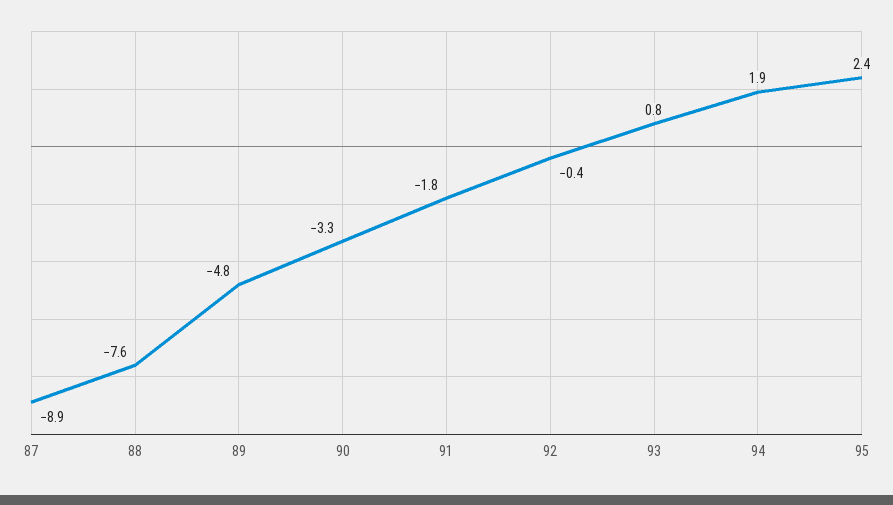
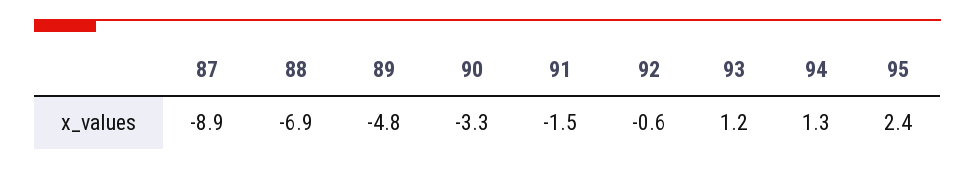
  {
    "87": -8.9,
-   "88": -7.6,
+   "88": -6.9,
    "89": -4.8,
    "90": -3.3,
-   "91": -1.8,
+   "91": -1.5,
-   "92": -0.4,
+   "92": -0.6,
-   "93": 0.8,
+   "93": 1.2,
-   "94": 1.9,
+   "94": 1.3,
    "95": 2.4
  }

